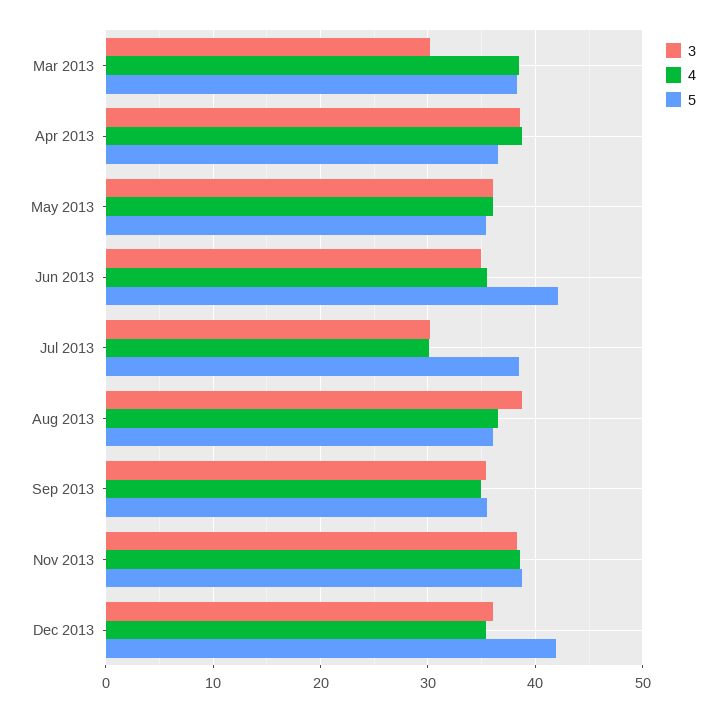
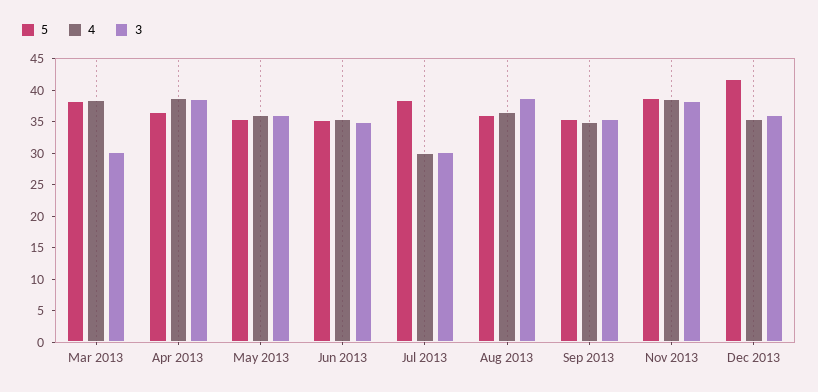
  {
    "3": {
      "Mar 2013": 30,
      "Apr 2013": 39,
      "May 2013": 36,
      "Jun 2013": 35,
      "Jul 2013": 30,
      "Aug 2013": 39,
      "Sep 2013": 35,
      "Nov 2013": 38,
      "Dec 2013": 36
    },
    "4": {
      "Mar 2013": 38,
      "Apr 2013": 39,
      "May 2013": 36,
      "Jun 2013": 35,
      "Jul 2013": 30,
      "Aug 2013": 37,
      "Sep 2013": 35,
      "Nov 2013": 39,
      "Dec 2013": 35
    },
    "5": {
      "Mar 2013": 38,
      "Apr 2013": 37,
      "May 2013": 35,
-     "Jun 2013": 42,
+     "Jun 2013": 35,
      "Jul 2013": 38,
      "Aug 2013": 36,
      "Sep 2013": 35,
      "Nov 2013": 39,
      "Dec 2013": 42
    }
  }

